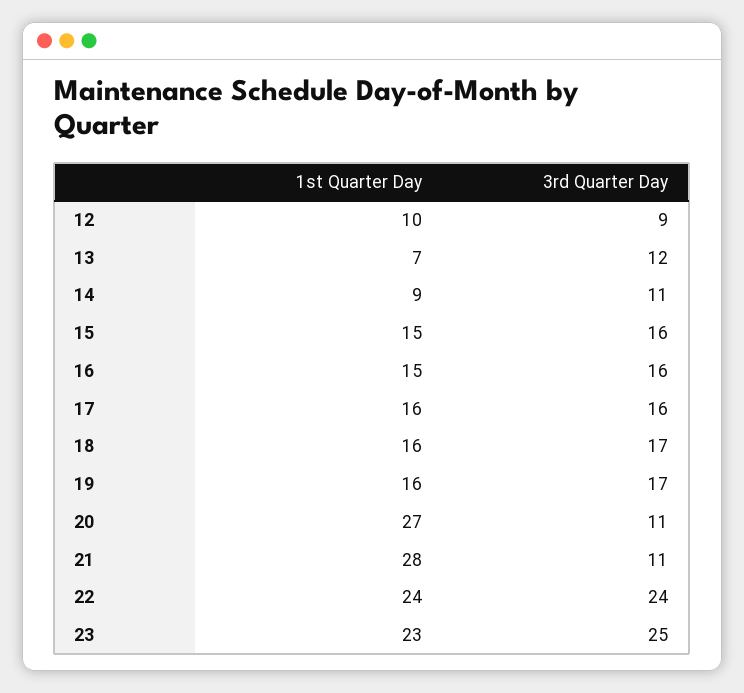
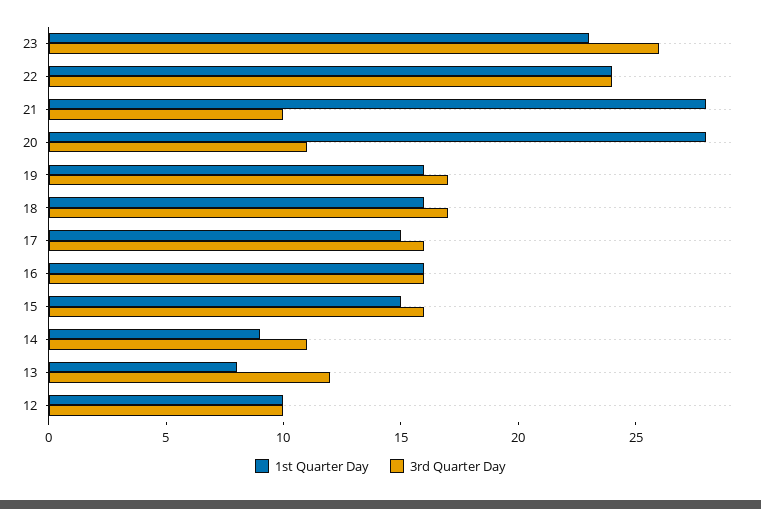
  {
    "1st Quarter Day": {
      "12": 10,
-     "13": 7,
+     "13": 8,
      "14": 9,
      "15": 15,
-     "16": 15,
+     "16": 16,
-     "17": 16,
+     "17": 15,
      "18": 16,
      "19": 16,
-     "20": 27,
+     "20": 28,
      "21": 28,
      "22": 24,
      "23": 23
    },
    "3rd Quarter Day": {
-     "12": 9,
+     "12": 10,
      "13": 12,
      "14": 11,
      "15": 16,
      "16": 16,
      "17": 16,
      "18": 17,
      "19": 17,
      "20": 11,
-     "21": 11,
+     "21": 10,
      "22": 24,
-     "23": 25
+     "23": 26
    }
  }

